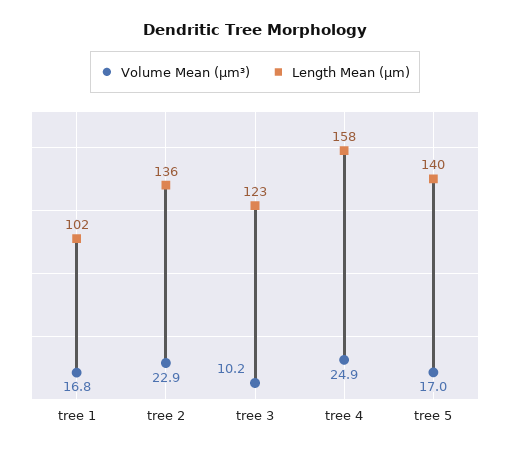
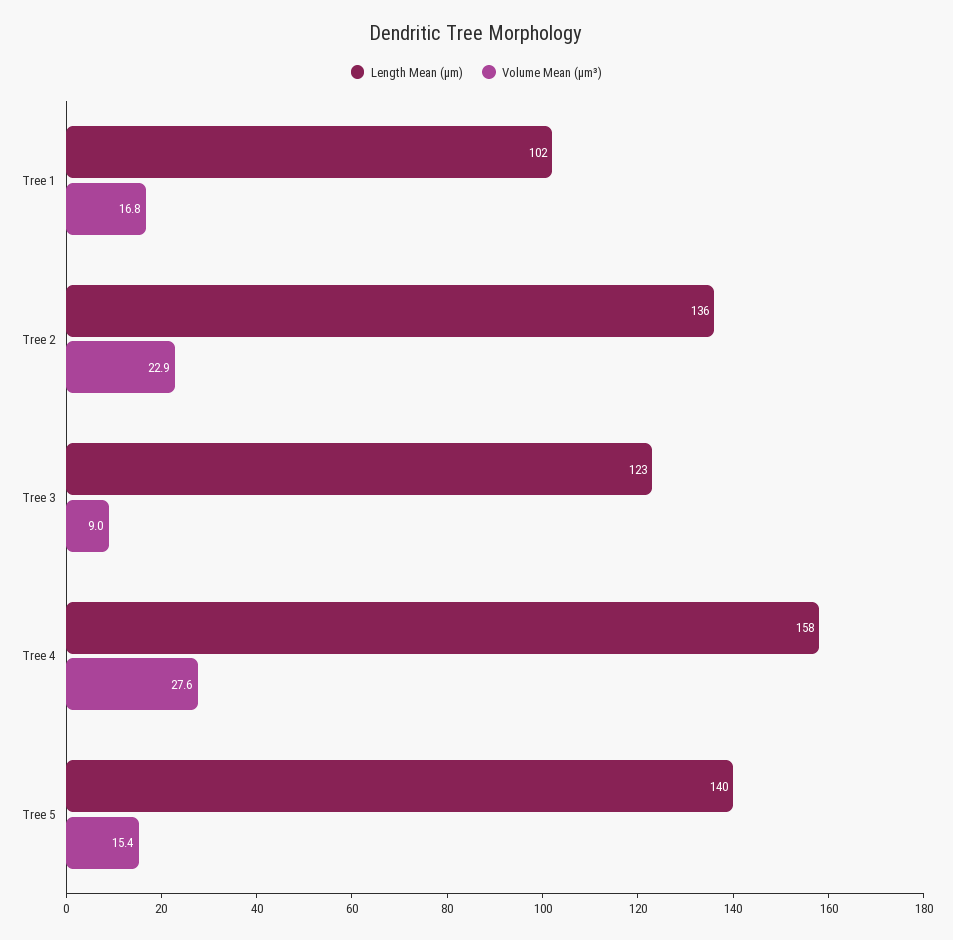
  {
    "Volume Mean (µm³)": {
      "tree 1": 16.8,
      "tree 2": 22.9,
-     "tree 3": 10.2,
+     "tree 3": 9,
-     "tree 4": 24.9,
+     "tree 4": 27.6,
-     "tree 5": 17
+     "tree 5": 15.4
    },
    "Length Mean (µm)": {
      "tree 1": 102,
      "tree 2": 136,
      "tree 3": 123,
      "tree 4": 158,
      "tree 5": 140
    }
  }

